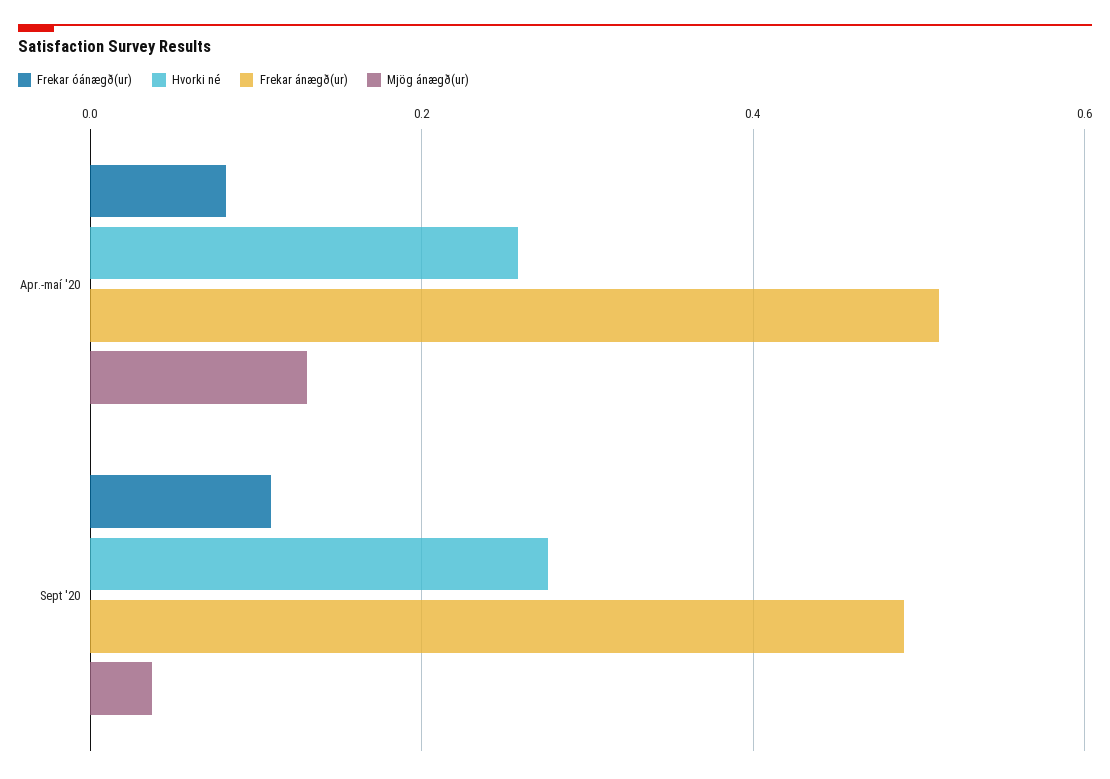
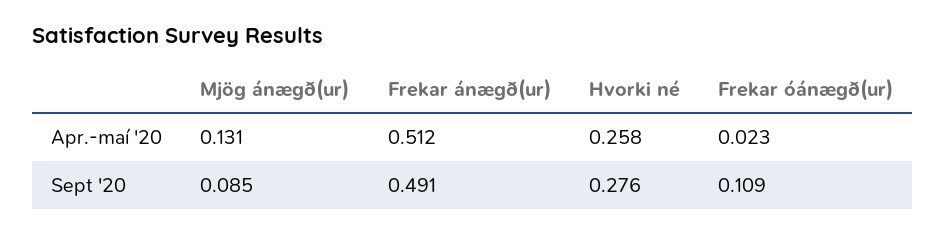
  {
    "Frekar óánægð(ur)": {
-     "Apr.-maí '20": 0.08,
+     "Apr.-maí '20": 0.023,
      "Sept '20": 0.109
    },
    "Hvorki né": {
      "Apr.-maí '20": 0.258,
      "Sept '20": 0.276
    },
    "Frekar ánægð(ur)": {
      "Apr.-maí '20": 0.512,
      "Sept '20": 0.491
    },
    "Mjög ánægð(ur)": {
      "Apr.-maí '20": 0.131,
-     "Sept '20": 0.04
+     "Sept '20": 0.085
    }
  }

